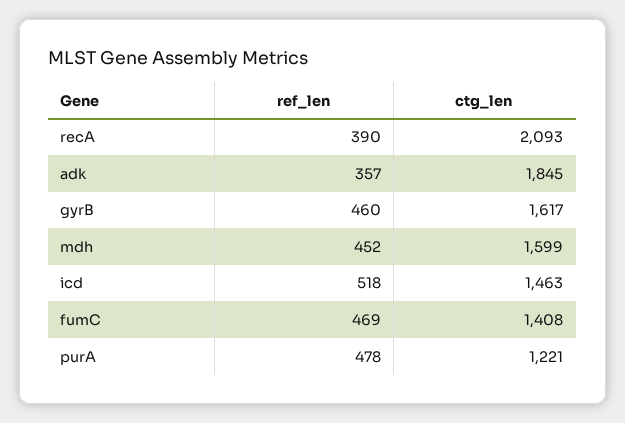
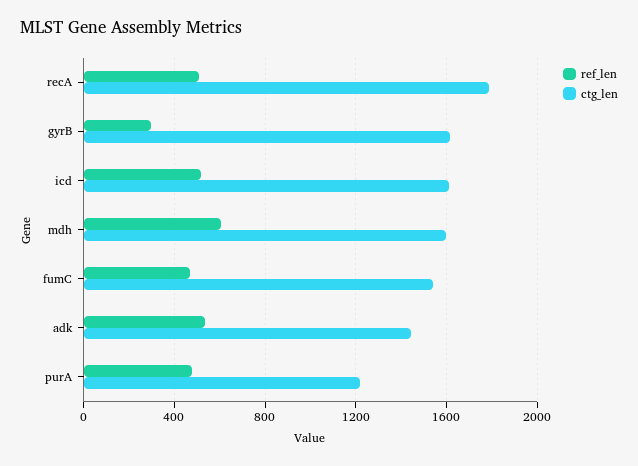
  {
    "ref_len": {
-     "recA": 390,
+     "recA": 500,
-     "adk": 357,
+     "adk": 550,
-     "gyrB": 460,
+     "gyrB": 300,
-     "mdh": 452,
+     "mdh": 600,
      "icd": 518,
      "fumC": 469,
      "purA": 478
    },
    "ctg_len": {
-     "recA": 2093,
+     "recA": 1800,
-     "adk": 1845,
+     "adk": 1450,
      "gyrB": 1617,
      "mdh": 1599,
-     "icd": 1463,
+     "icd": 1600,
-     "fumC": 1408,
+     "fumC": 1550,
      "purA": 1221
    }
  }

